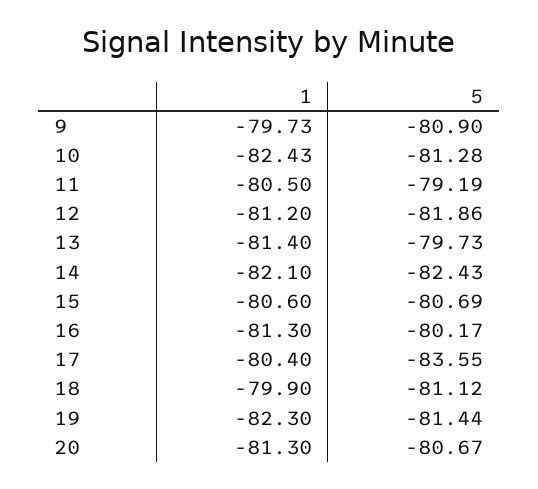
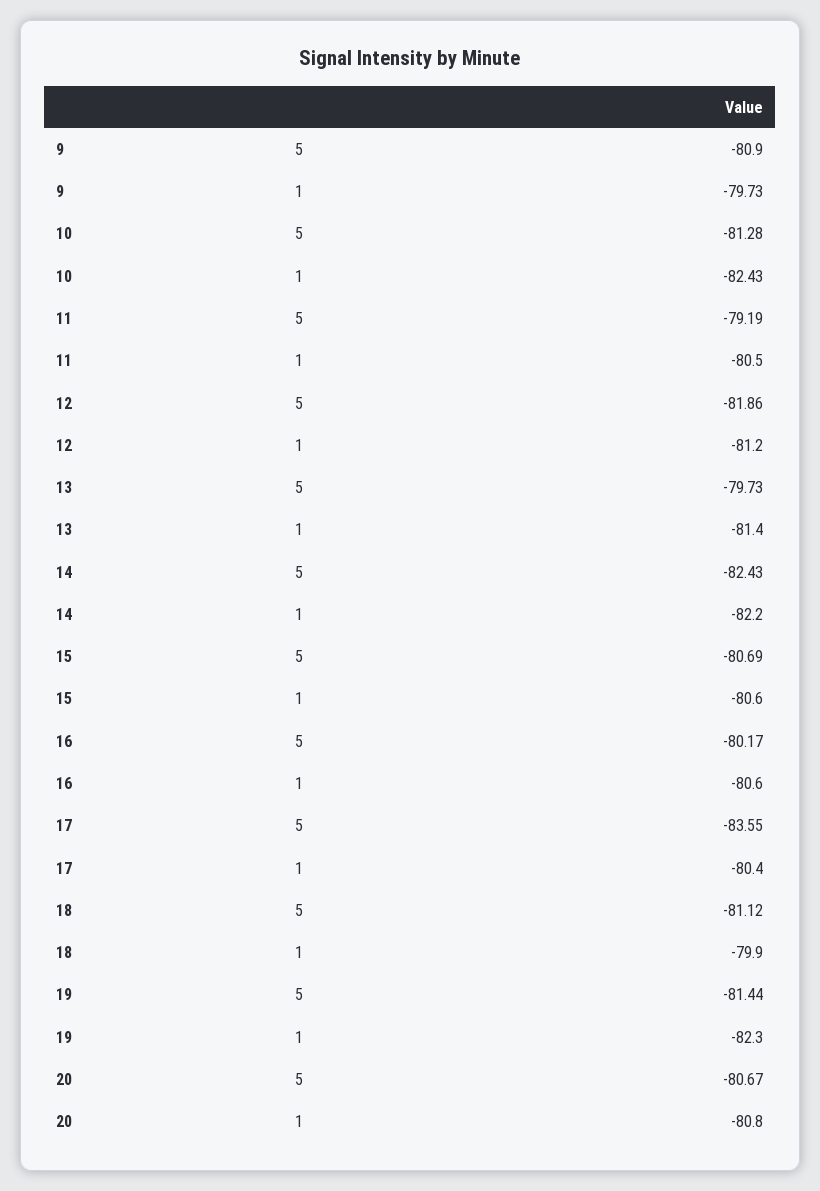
  {
    "1": {
      "9": -79.73,
      "10": -82.43,
      "11": -80.5,
      "12": -81.2,
      "13": -81.4,
-     "14": -82.1,
+     "14": -82.2,
      "15": -80.6,
-     "16": -81.3,
+     "16": -80.6,
      "17": -80.4,
      "18": -79.9,
      "19": -82.3,
-     "20": -81.3
+     "20": -80.8
    },
    "5": {
      "9": -80.9,
      "10": -81.28,
      "11": -79.19,
      "12": -81.86,
      "13": -79.73,
      "14": -82.43,
      "15": -80.69,
      "16": -80.17,
      "17": -83.55,
      "18": -81.12,
      "19": -81.44,
      "20": -80.67
    }
  }

